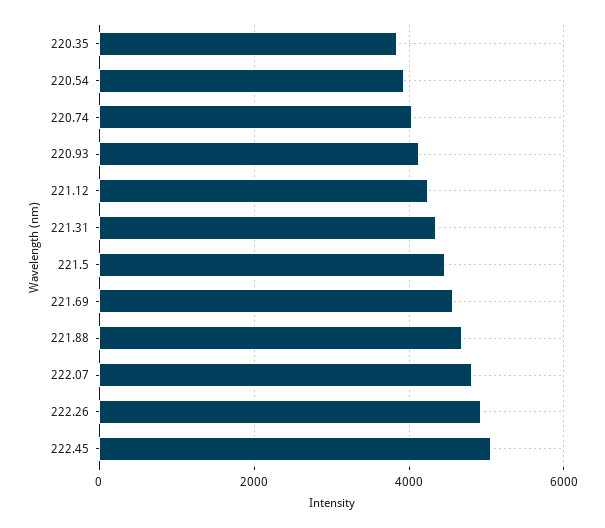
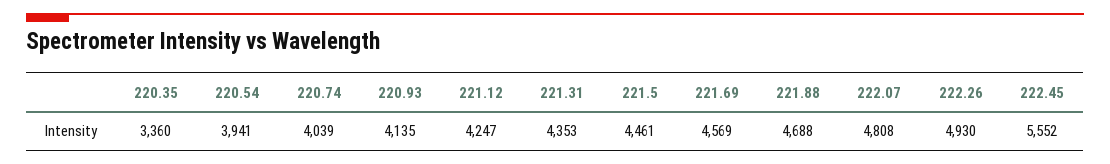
  {
-   "220.35": 3800,
+   "220.35": 3360,
    "220.54": 3941,
    "220.74": 4039,
    "220.93": 4135,
    "221.12": 4247,
    "221.31": 4353,
    "221.5": 4461,
    "221.69": 4569,
    "221.88": 4688,
    "222.07": 4808,
    "222.26": 4930,
-   "222.45": 5000
+   "222.45": 5552
  }

